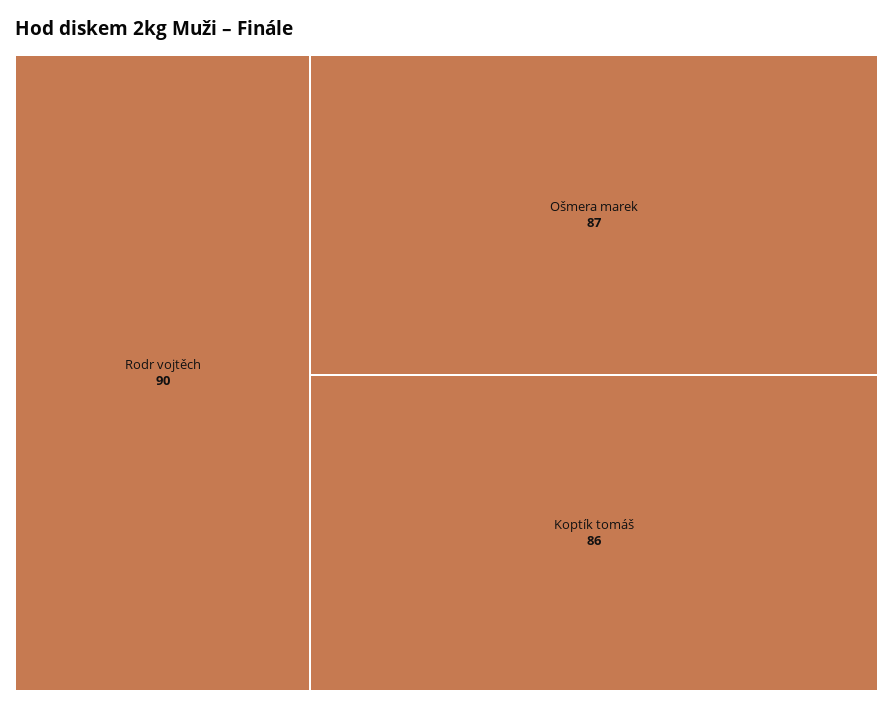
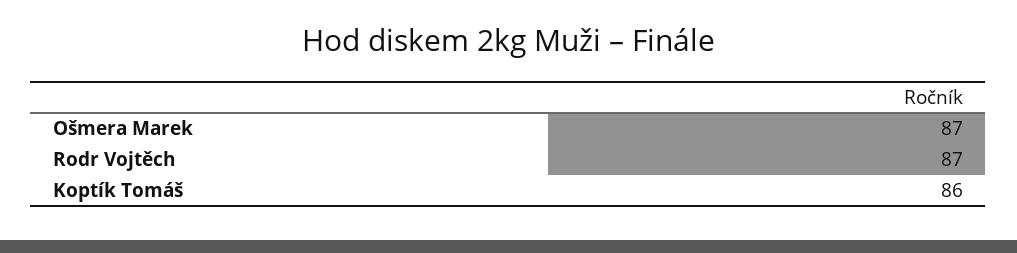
  {
-   "Rodr vojtěch": 90,
+   "Rodr vojtěch": 87,
    "Ošmera marek": 87,
    "Koptík tomáš": 86
  }

